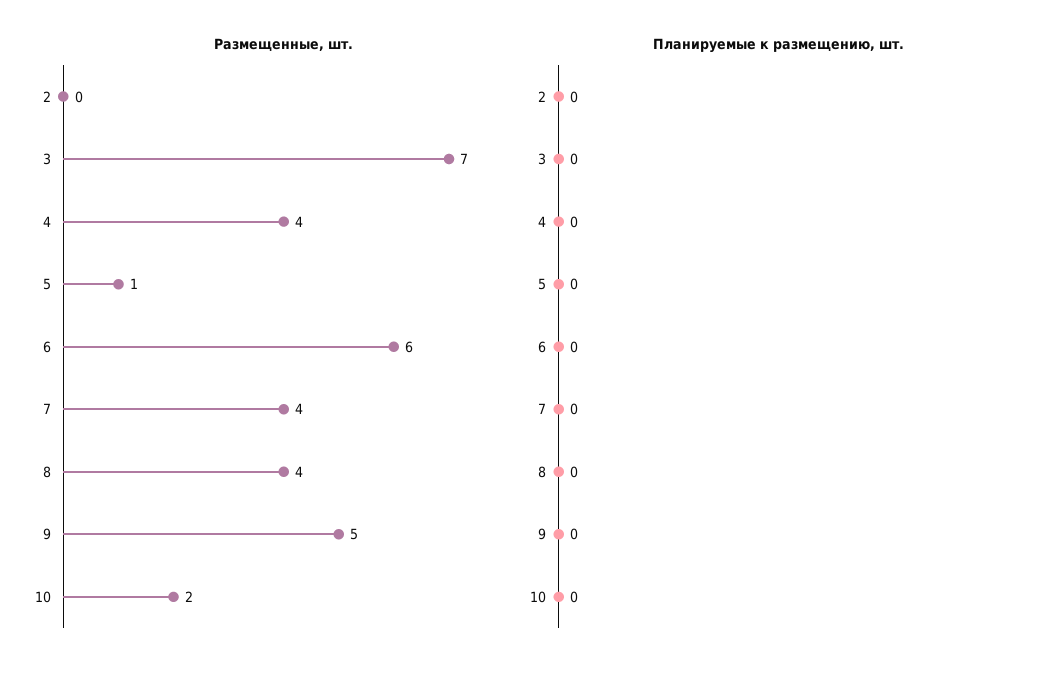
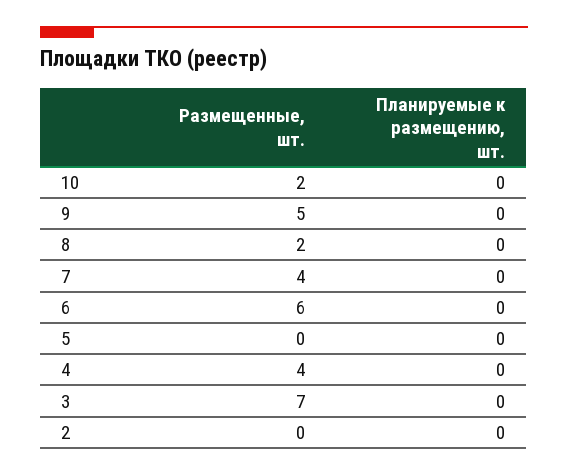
  {
    "Размещенные, шт.": {
      "2": 0,
      "3": 7,
      "4": 4,
-     "5": 1,
+     "5": 0,
      "6": 6,
      "7": 4,
-     "8": 4,
+     "8": 2,
      "9": 5,
      "10": 2
    },
    "Планируемые к размещению, шт.": {
      "2": 0,
      "3": 0,
      "4": 0,
      "5": 0,
      "6": 0,
      "7": 0,
      "8": 0,
      "9": 0,
      "10": 0
    }
  }

